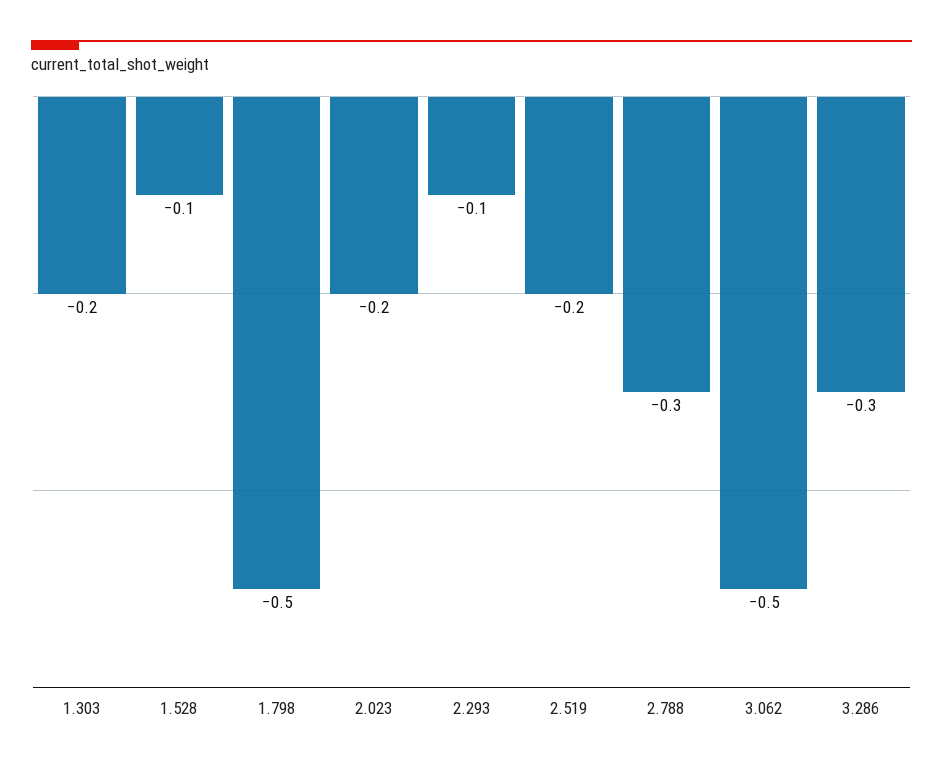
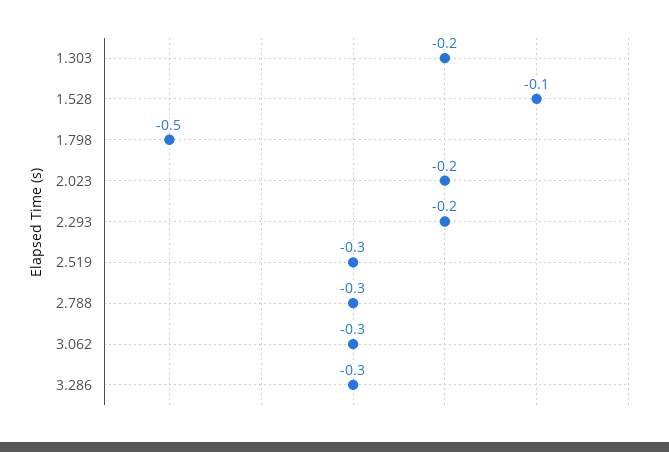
  {
    "1.303": -0.2,
    "1.528": -0.1,
    "1.798": -0.5,
    "2.023": -0.2,
-   "2.293": -0.1,
+   "2.293": -0.2,
-   "2.519": -0.2,
+   "2.519": -0.3,
    "2.788": -0.3,
-   "3.062": -0.5,
+   "3.062": -0.3,
    "3.286": -0.3
  }

